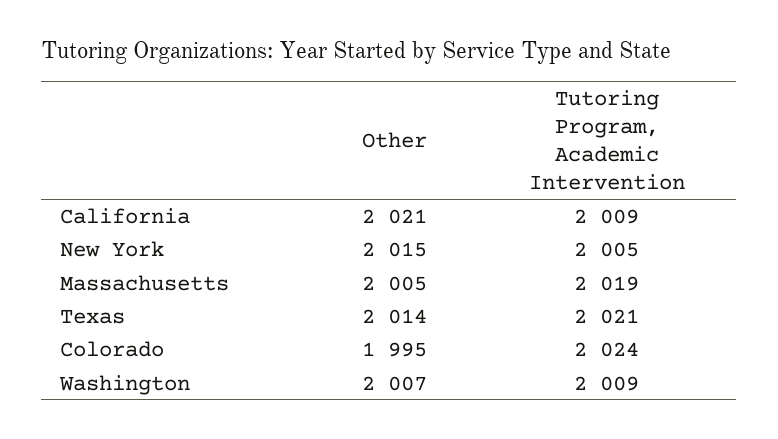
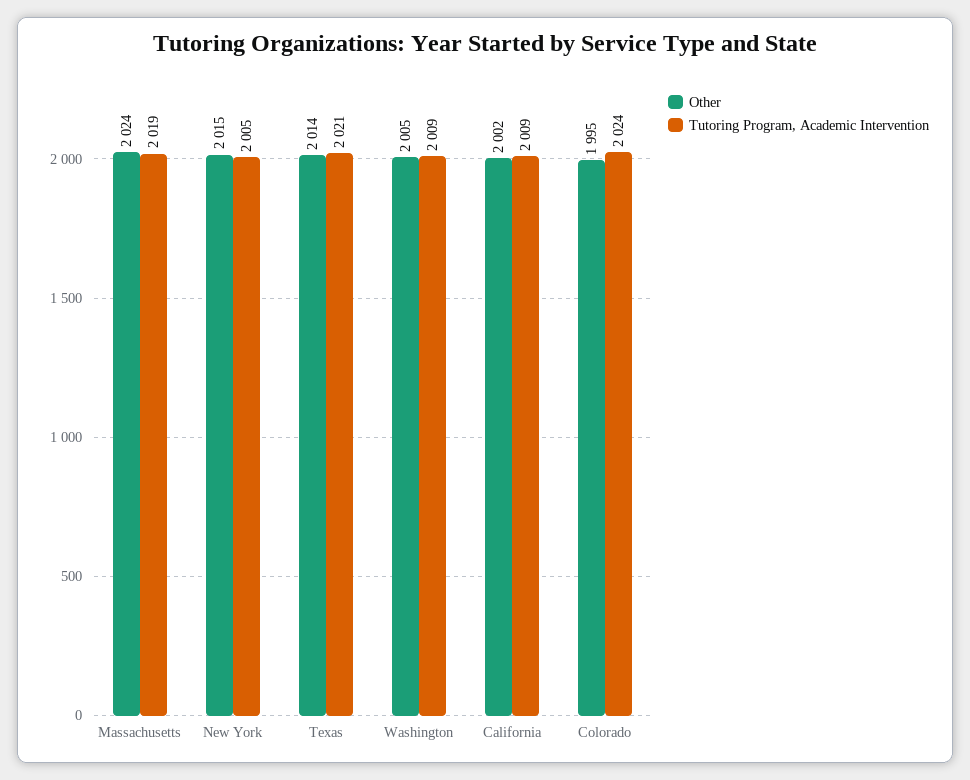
  {
    "Other": {
-     "California": 2021,
+     "California": 2002,
      "New York": 2015,
-     "Massachusetts": 2005,
+     "Massachusetts": 2024,
      "Texas": 2014,
      "Colorado": 1995,
-     "Washington": 2007
+     "Washington": 2005
    },
    "Tutoring Program, Academic Intervention": {
      "California": 2009,
      "New York": 2005,
      "Massachusetts": 2019,
      "Texas": 2021,
      "Colorado": 2024,
      "Washington": 2009
    }
  }

